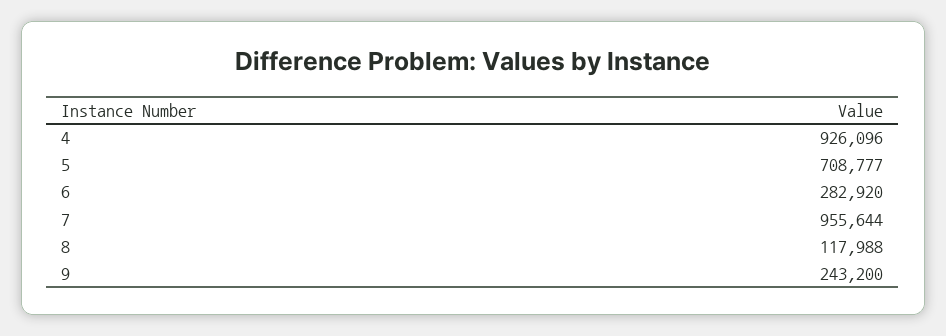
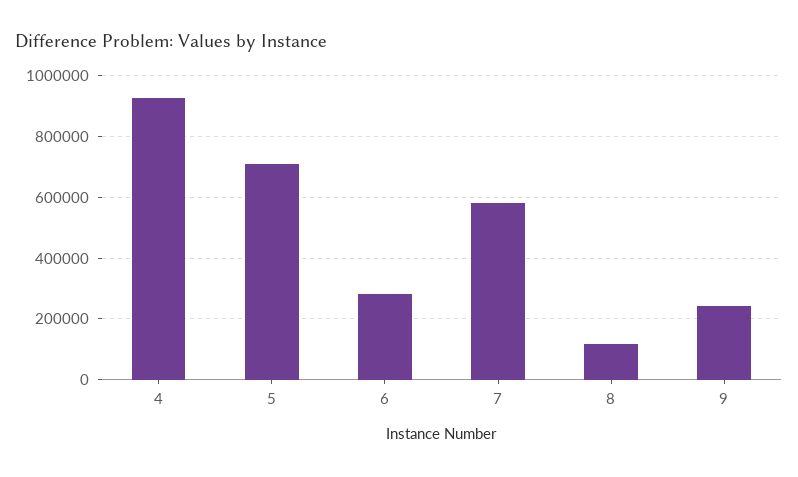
  {
    "4": 926096,
    "5": 708777,
    "6": 282920,
-   "7": 955644,
+   "7": 580000,
    "8": 117988,
    "9": 243200
  }

